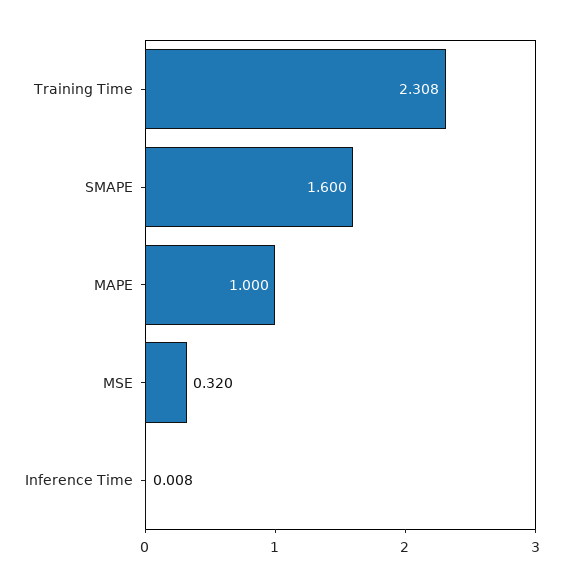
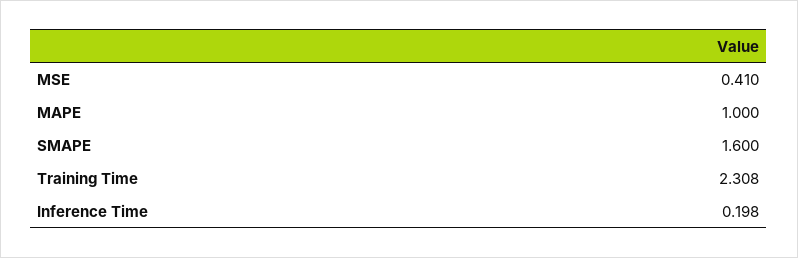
  {
    "Training Time": 2.308,
    "SMAPE": 1.6,
    "MAPE": 1,
-   "MSE": 0.32,
+   "MSE": 0.41,
-   "Inference Time": 0.008
+   "Inference Time": 0.198
  }

